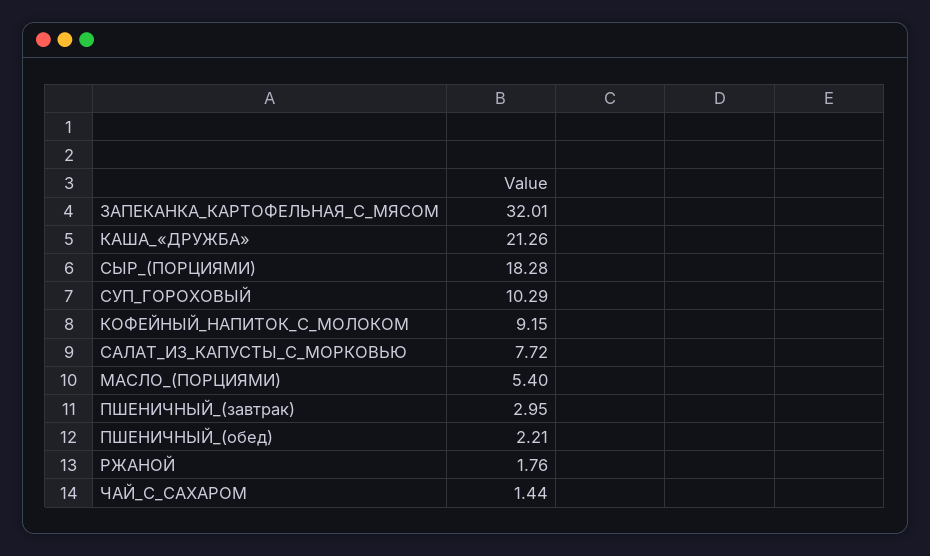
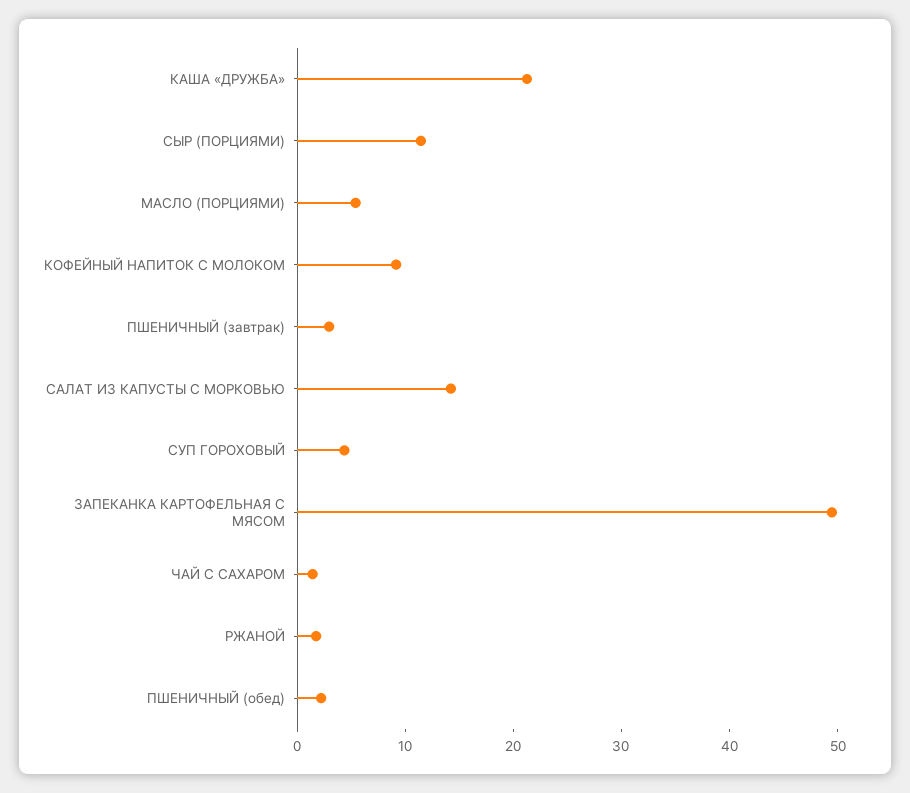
  {
-   "ЗАПЕКАНКА_КАРТОФЕЛЬНАЯ_С_МЯСОМ": 32.01,
+   "ЗАПЕКАНКА_КАРТОФЕЛЬНАЯ_С_МЯСОМ": 50,
    "КАША_«ДРУЖБА»": 21.26,
-   "СЫР_(ПОРЦИЯМИ)": 18.28,
+   "СЫР_(ПОРЦИЯМИ)": 12,
-   "СУП_ГОРОХОВЫЙ": 10.29,
+   "СУП_ГОРОХОВЫЙ": 4,
    "КОФЕЙНЫЙ_НАПИТОК_С_МОЛОКОМ": 9.15,
-   "САЛАТ_ИЗ_КАПУСТЫ_С_МОРКОВЬЮ": 7.72,
+   "САЛАТ_ИЗ_КАПУСТЫ_С_МОРКОВЬЮ": 14,
    "МАСЛО_(ПОРЦИЯМИ)": 5.4,
    "ПШЕНИЧНЫЙ_(завтрак)": 2.95,
    "ПШЕНИЧНЫЙ_(обед)": 2.21,
    "РЖАНОЙ": 1.76,
    "ЧАЙ_С_САХАРОМ": 1.44
  }

